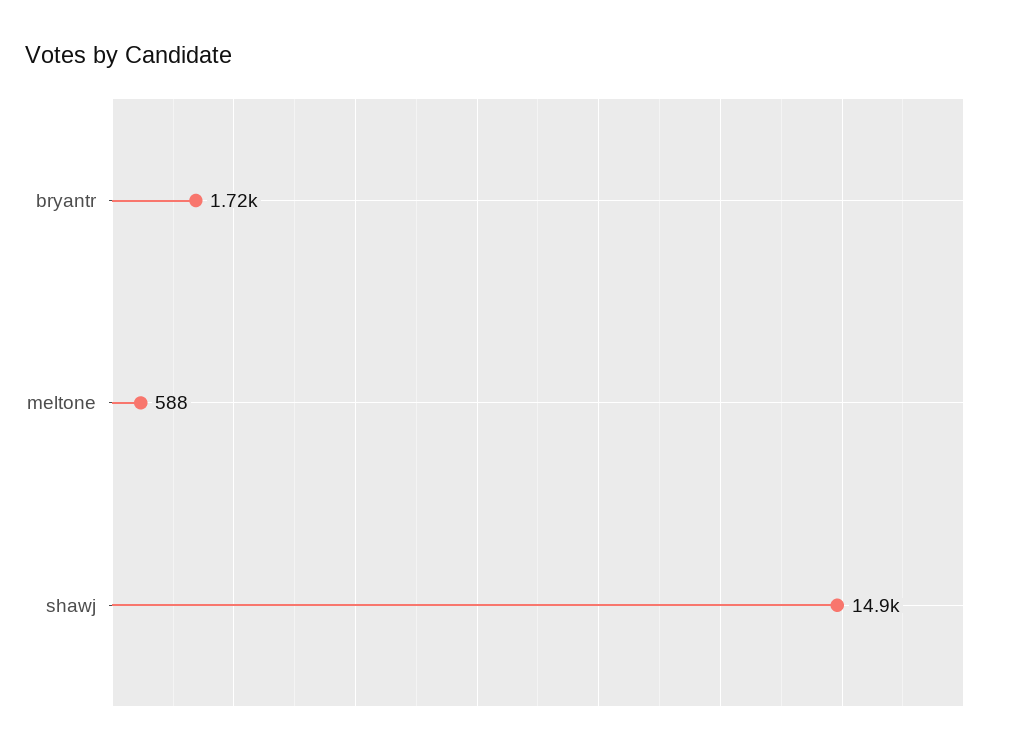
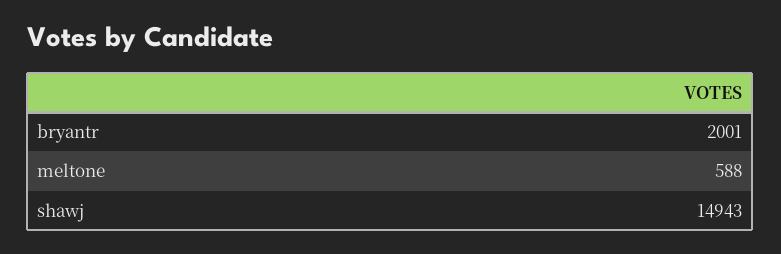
  {
-   "bryantr": 1720,
+   "bryantr": 2001,
    "meltone": 588,
    "shawj": 14943
  }

